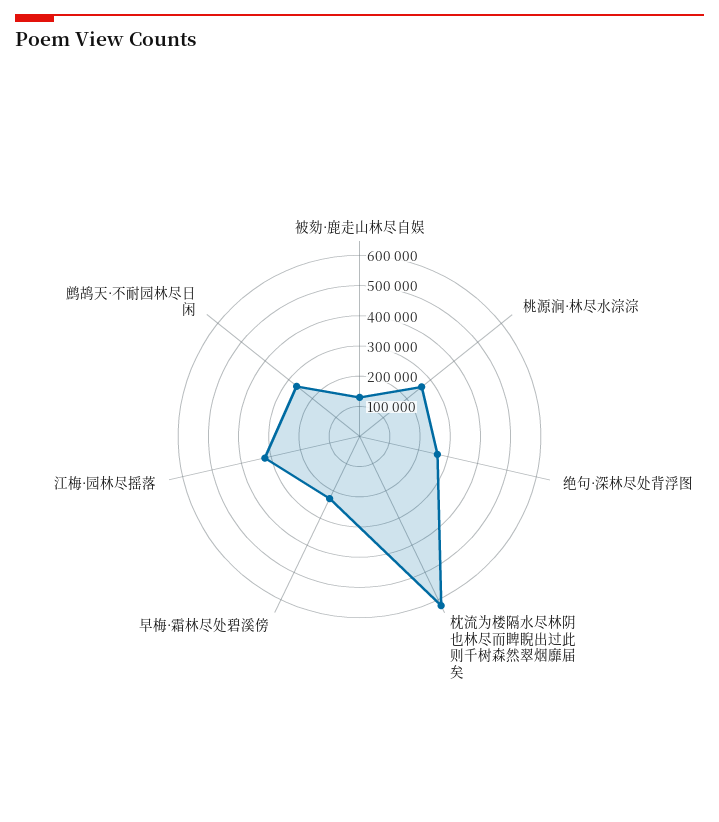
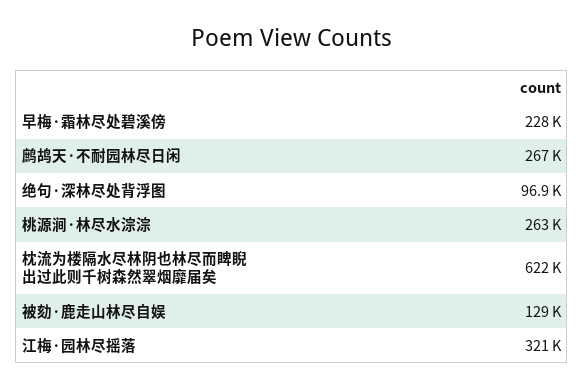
  {
    "被劾·鹿走山林尽自娱": 129000,
    "桃源涧·林尽水淙淙": 263000,
-   "绝句·深林尽处背浮图": 250000,
+   "绝句·深林尽处背浮图": 96900,
    "枕流为楼隔水尽林阴也林尽而睥睨出过此则千树森然翠烟靡届矣": 622000,
    "早梅·霜林尽处碧溪傍": 228000,
    "江梅·园林尽摇落": 321000,
    "鹧鸪天·不耐园林尽日闲": 267000
  }

